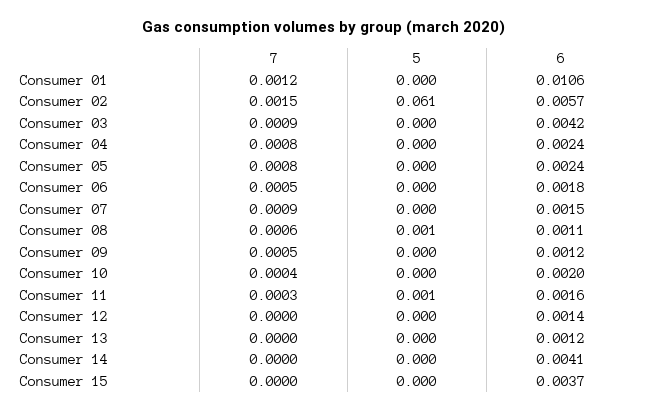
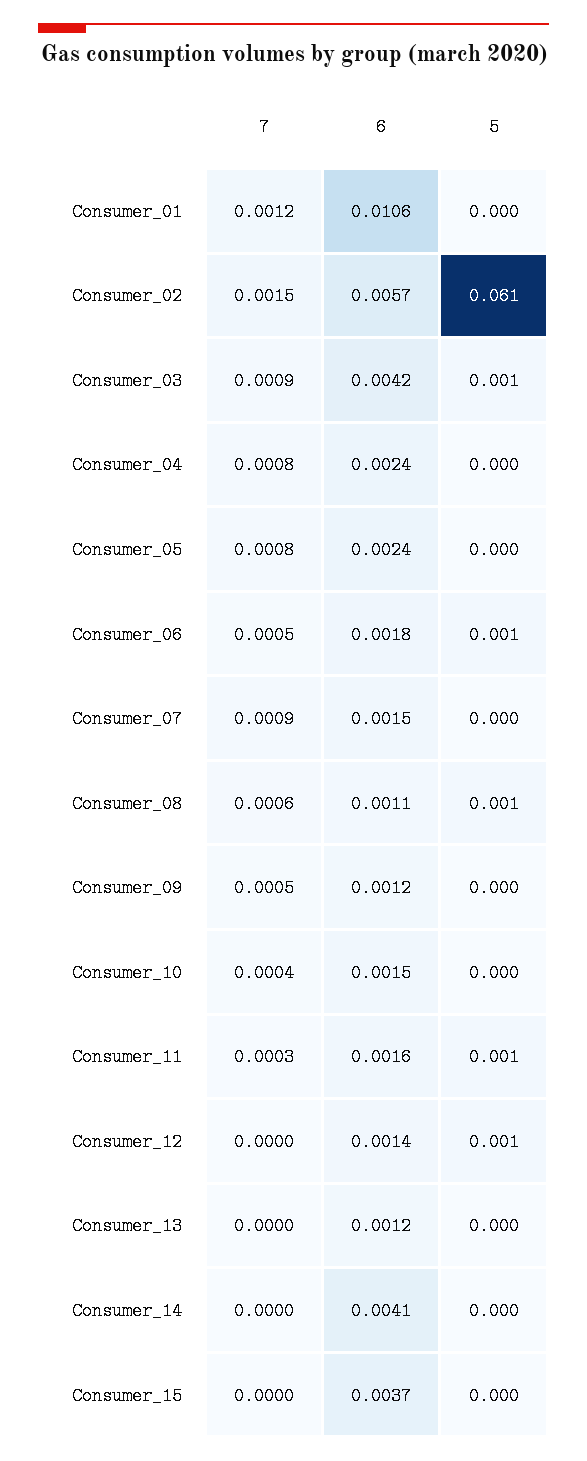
  {
    "7": {
      "Consumer 01": 0.0012,
      "Consumer 02": 0.0015,
      "Consumer 03": 0.0009,
      "Consumer 04": 0.0008,
      "Consumer 05": 0.0008,
      "Consumer 06": 0.0005,
      "Consumer 07": 0.0009,
      "Consumer 08": 0.0006,
      "Consumer 09": 0.0005,
      "Consumer 10": 0.0004,
      "Consumer 11": 0.0003,
      "Consumer 12": 0,
      "Consumer 13": 0,
      "Consumer 14": 0,
      "Consumer 15": 0
    },
    "5": {
      "Consumer 01": 0,
      "Consumer 02": 0.061,
-     "Consumer 03": 0,
+     "Consumer 03": 0.001,
      "Consumer 04": 0,
      "Consumer 05": 0,
-     "Consumer 06": 0,
+     "Consumer 06": 0.001,
      "Consumer 07": 0,
      "Consumer 08": 0.001,
      "Consumer 09": 0,
      "Consumer 10": 0,
      "Consumer 11": 0.001,
-     "Consumer 12": 0,
+     "Consumer 12": 0.001,
      "Consumer 13": 0,
      "Consumer 14": 0,
      "Consumer 15": 0
    },
    "6": {
      "Consumer 01": 0.0106,
      "Consumer 02": 0.0057,
      "Consumer 03": 0.0042,
      "Consumer 04": 0.0024,
      "Consumer 05": 0.0024,
      "Consumer 06": 0.0018,
      "Consumer 07": 0.0015,
      "Consumer 08": 0.0011,
      "Consumer 09": 0.0012,
-     "Consumer 10": 0.002,
+     "Consumer 10": 0.0015,
      "Consumer 11": 0.0016,
      "Consumer 12": 0.0014,
      "Consumer 13": 0.0012,
      "Consumer 14": 0.0041,
      "Consumer 15": 0.0037
    }
  }

